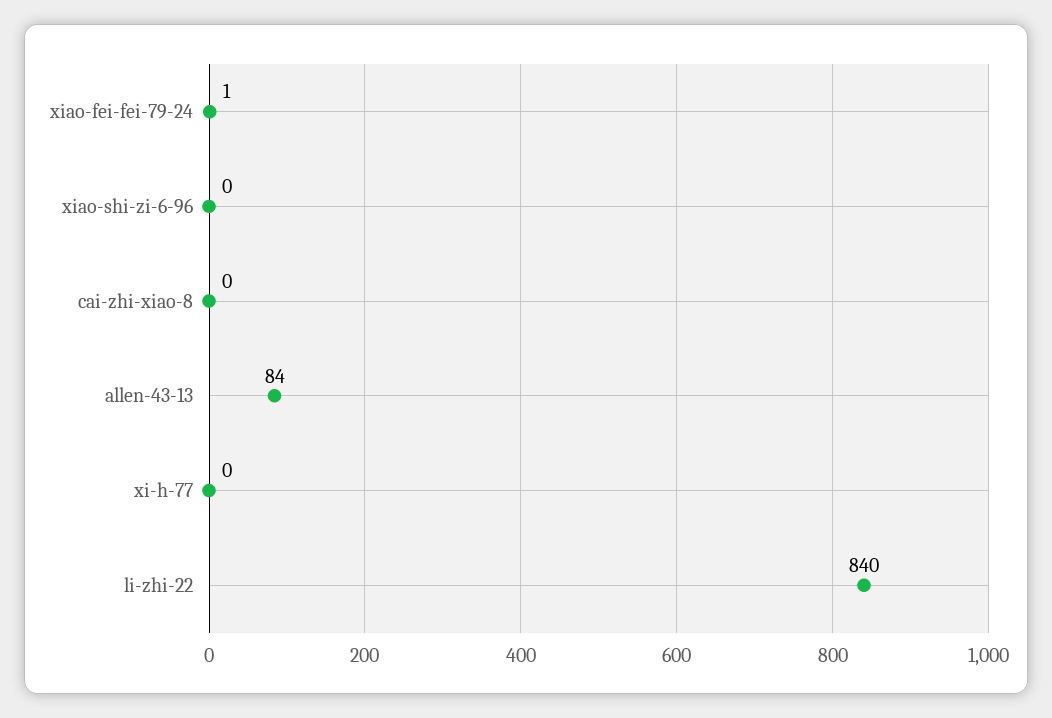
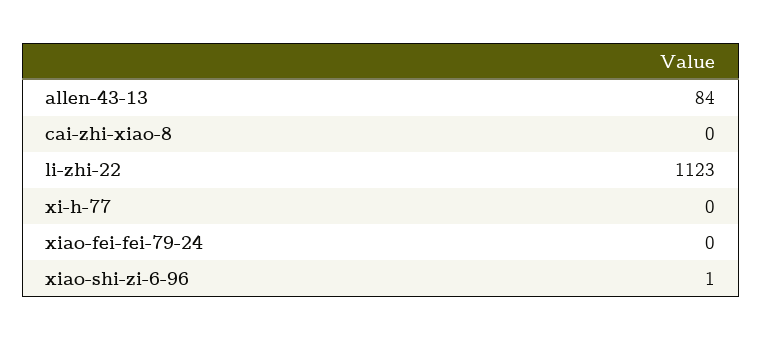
  {
-   "xiao-fei-fei-79-24": 1,
+   "xiao-fei-fei-79-24": 0,
-   "xiao-shi-zi-6-96": 0,
+   "xiao-shi-zi-6-96": 1,
    "cai-zhi-xiao-8": 0,
    "allen-43-13": 84,
    "xi-h-77": 0,
-   "li-zhi-22": 840
+   "li-zhi-22": 1123
  }

